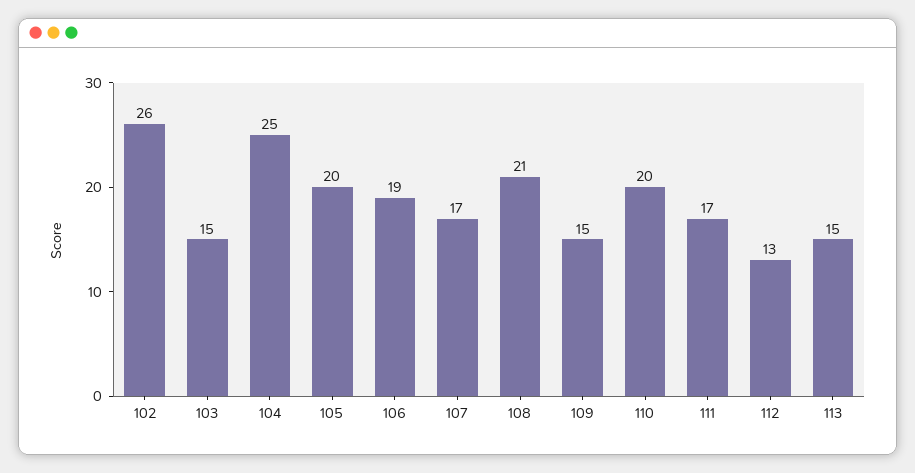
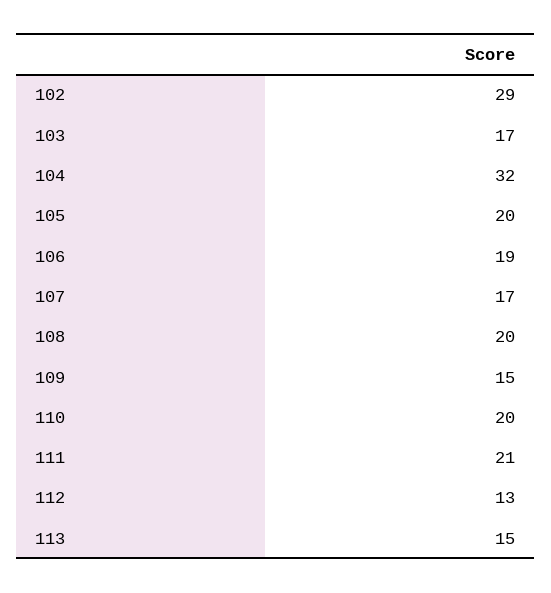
  {
-   "102": 26,
+   "102": 29,
-   "103": 15,
+   "103": 17,
-   "104": 25,
+   "104": 32,
    "105": 20,
    "106": 19,
    "107": 17,
-   "108": 21,
+   "108": 20,
    "109": 15,
    "110": 20,
-   "111": 17,
+   "111": 21,
    "112": 13,
    "113": 15
  }

